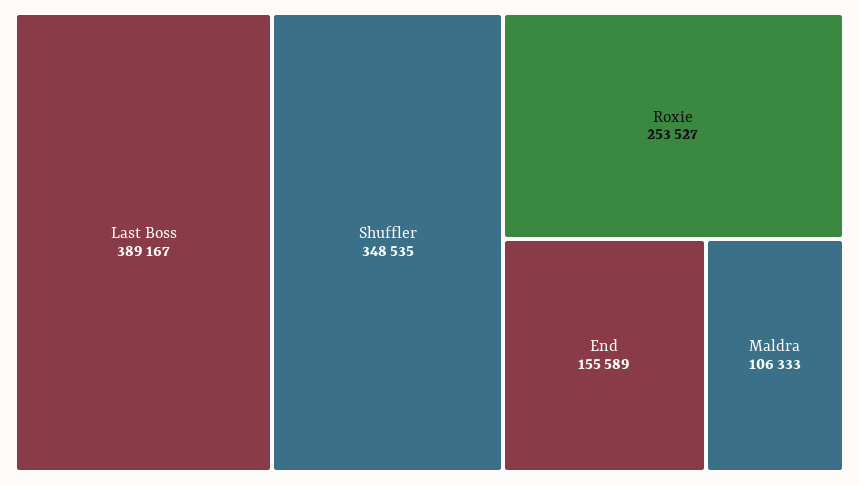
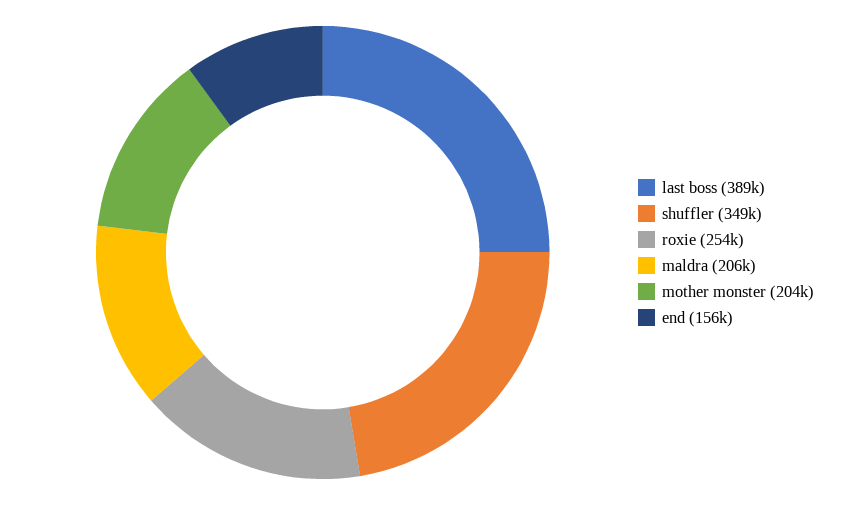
  {
    "Last Boss": 389167,
    "Shuffler": 348535,
    "Roxie": 253527,
    "End": 155589,
-   "Maldra": 106333
+   "Maldra": 206000,
+   "mother monster": 204000
  }

